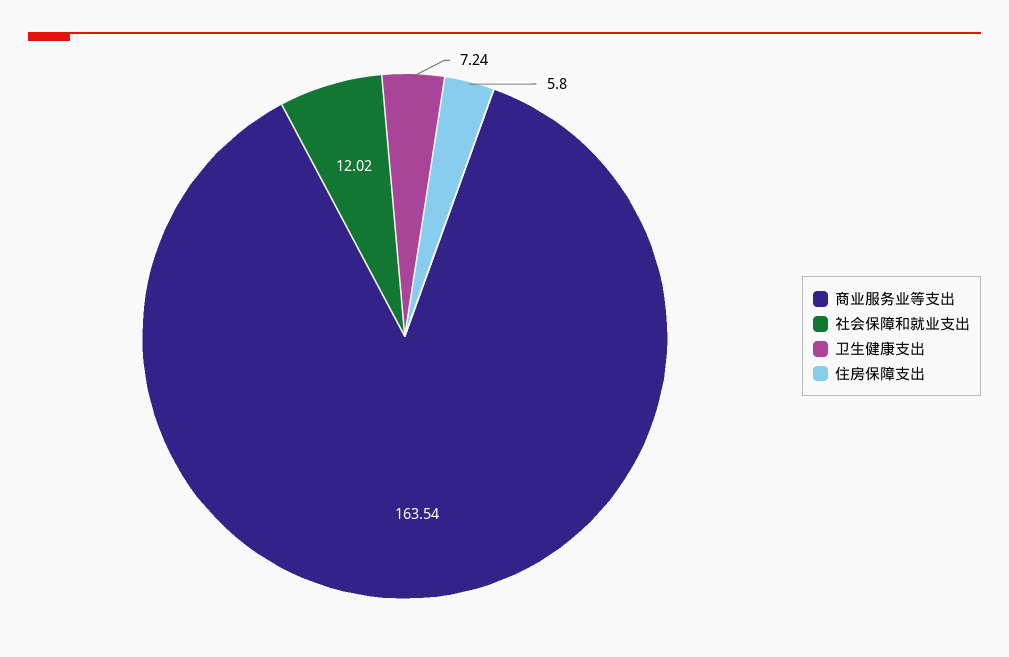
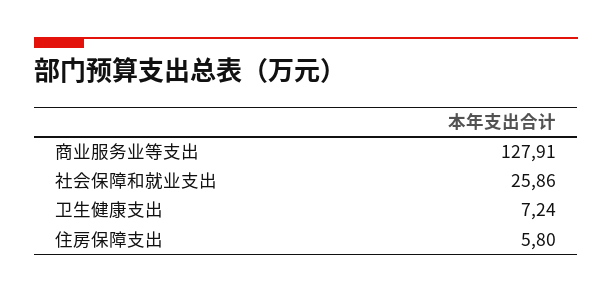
  {
-   "商业服务业等支出": 163.54,
+   "商业服务业等支出": 127.91,
-   "社会保障和就业支出": 12.02,
+   "社会保障和就业支出": 25.86,
    "卫生健康支出": 7.24,
    "住房保障支出": 5.8
  }

